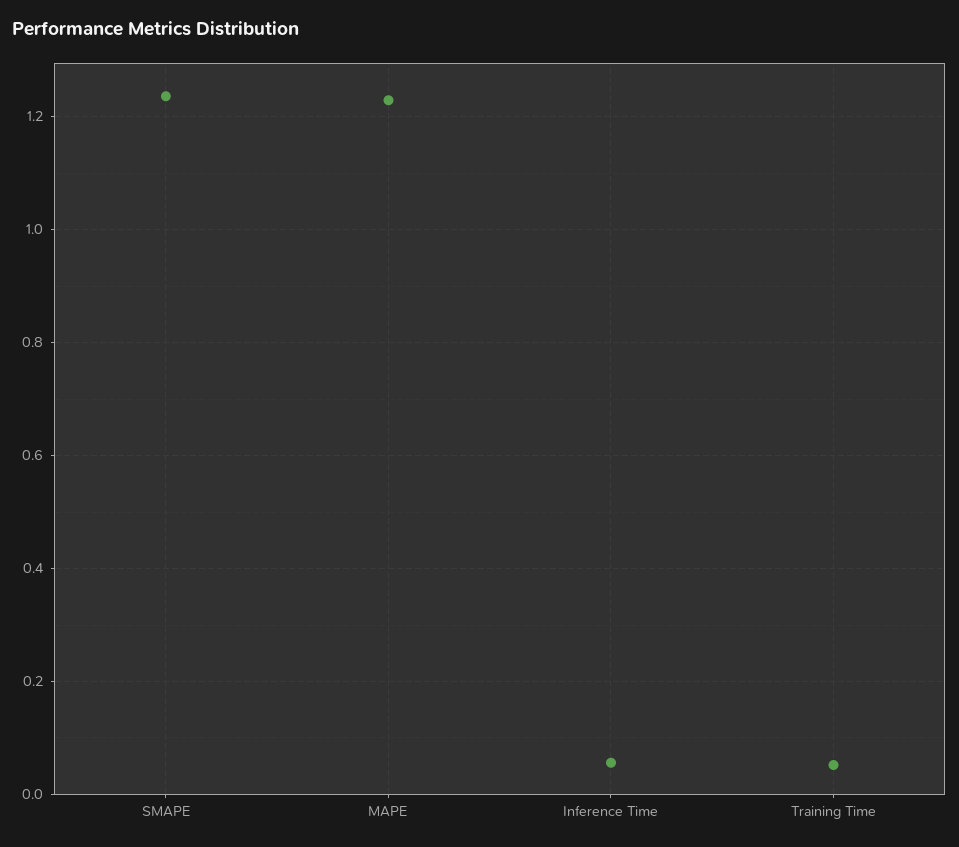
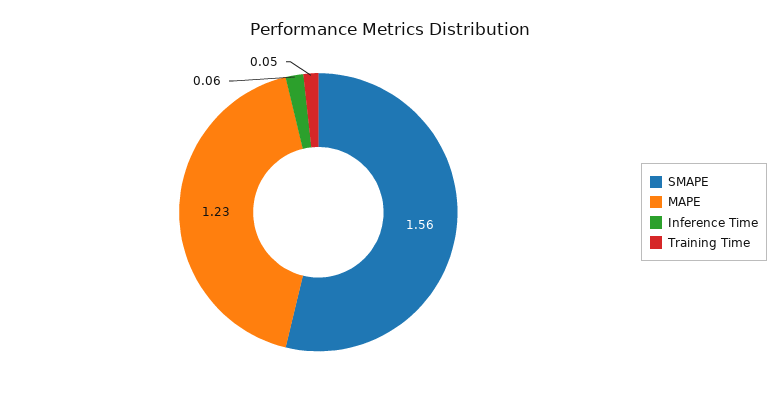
  {
-   "SMAPE": 1.24,
+   "SMAPE": 1.56,
    "MAPE": 1.23,
    "Inference Time": 0.06,
    "Training Time": 0.05
  }

